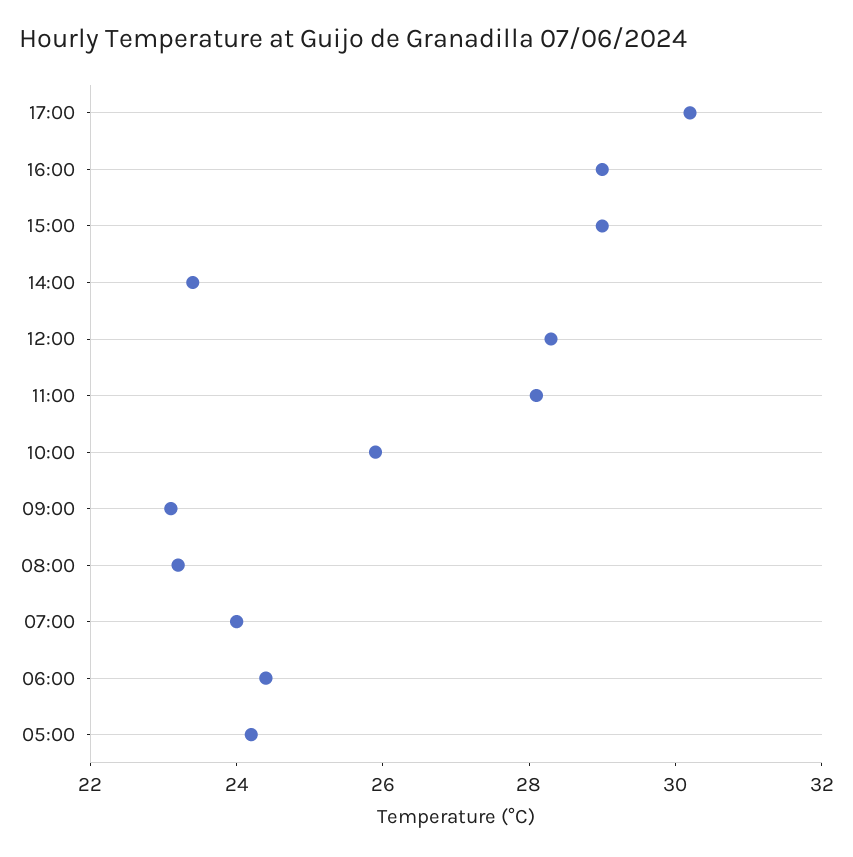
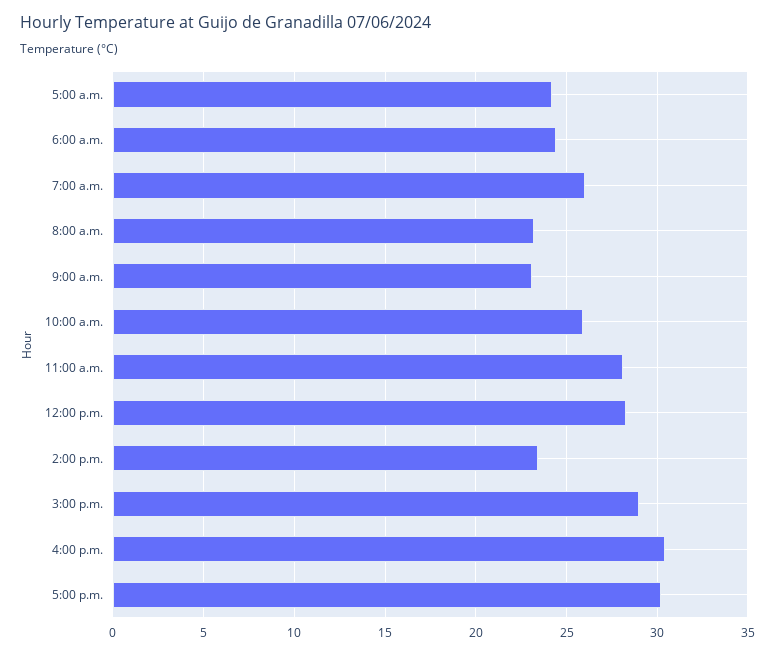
  {
    "17:00": 30,
-   "16:00": 29,
+   "16:00": 30.5,
    "15:00": 29,
    "14:00": 23.5,
    "12:00": 28.5,
    "11:00": 28,
    "10:00": 26,
    "09:00": 23,
    "08:00": 23,
-   "07:00": 24,
+   "07:00": 26,
    "06:00": 24.5,
    "05:00": 24
  }

